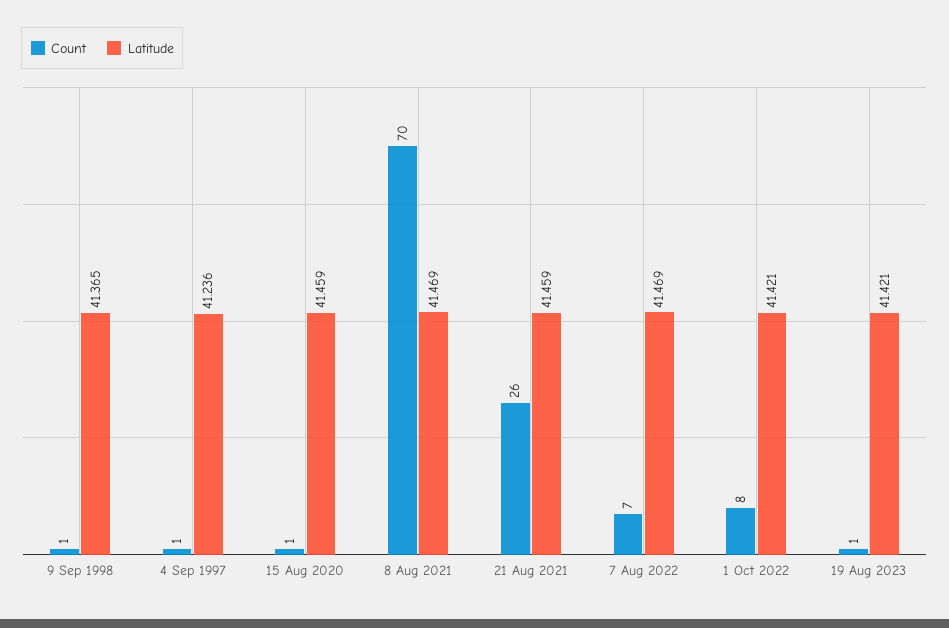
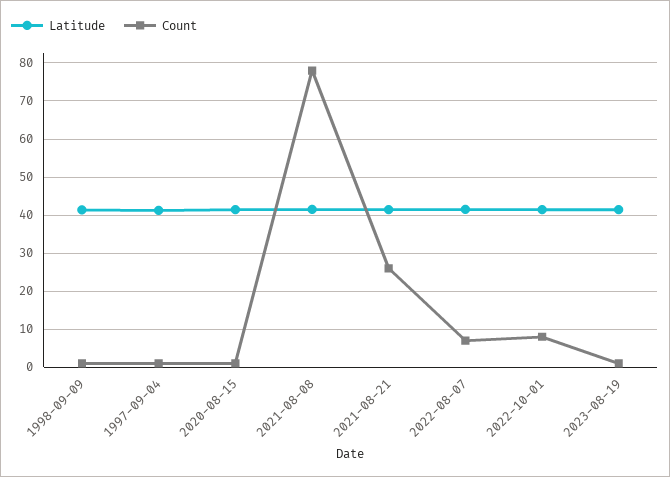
  {
    "Count": {
      "9 Sep 1998": 1,
      "4 Sep 1997": 1,
      "15 Aug 2020": 1,
-     "8 Aug 2021": 70,
+     "8 Aug 2021": 78,
      "21 Aug 2021": 26,
      "7 Aug 2022": 7,
      "1 Oct 2022": 8,
      "19 Aug 2023": 1
    },
    "Latitude": {
      "9 Sep 1998": 41.365,
      "4 Sep 1997": 41.236,
      "15 Aug 2020": 41.459,
      "8 Aug 2021": 41.469,
      "21 Aug 2021": 41.459,
      "7 Aug 2022": 41.469,
      "1 Oct 2022": 41.421,
      "19 Aug 2023": 41.421
    }
  }

